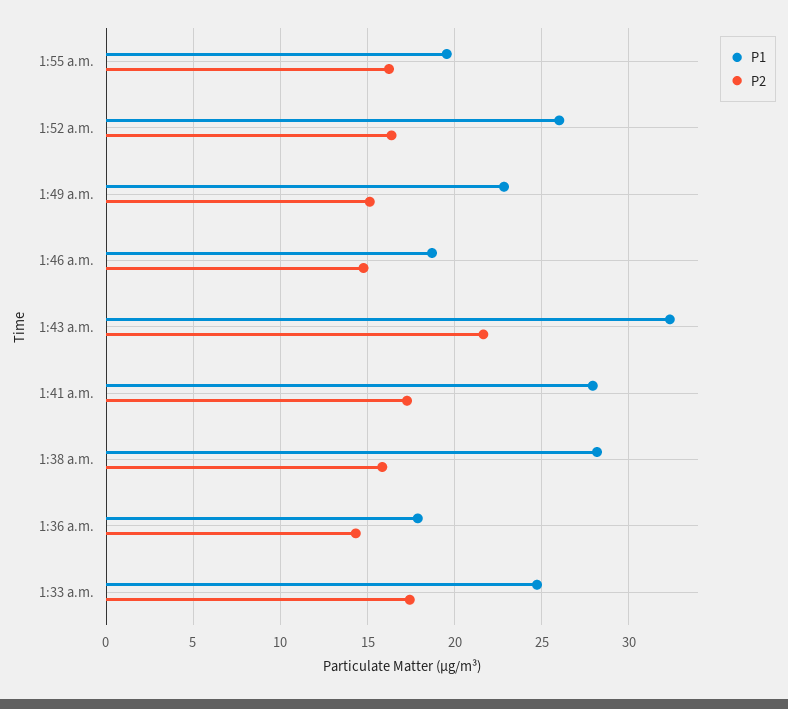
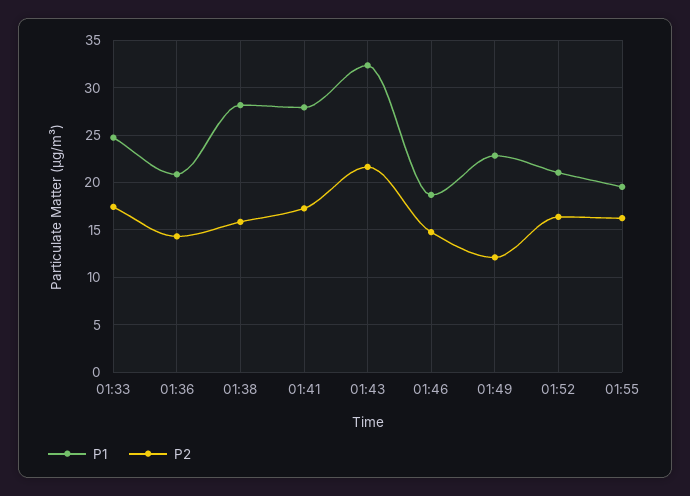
  {
    "P1": {
      "1:55 a.m.": 19.5,
-     "1:52 a.m.": 26,
+     "1:52 a.m.": 21,
      "1:49 a.m.": 23,
      "1:46 a.m.": 18.5,
      "1:43 a.m.": 32.5,
      "1:41 a.m.": 28,
      "1:38 a.m.": 28,
-     "1:36 a.m.": 18,
+     "1:36 a.m.": 21,
      "1:33 a.m.": 24.5
    },
    "P2": {
      "1:55 a.m.": 16,
      "1:52 a.m.": 16.5,
-     "1:49 a.m.": 15,
+     "1:49 a.m.": 12,
      "1:46 a.m.": 15,
      "1:43 a.m.": 21.5,
      "1:41 a.m.": 17.5,
      "1:38 a.m.": 16,
      "1:36 a.m.": 14.5,
      "1:33 a.m.": 17.5
    }
  }

